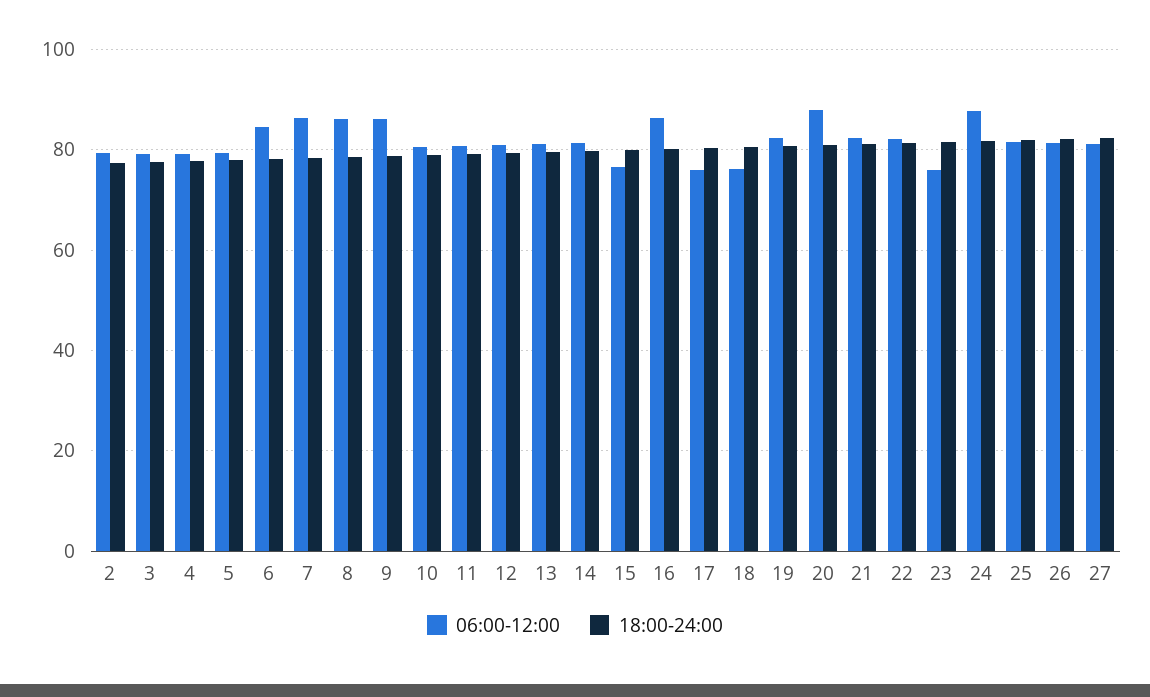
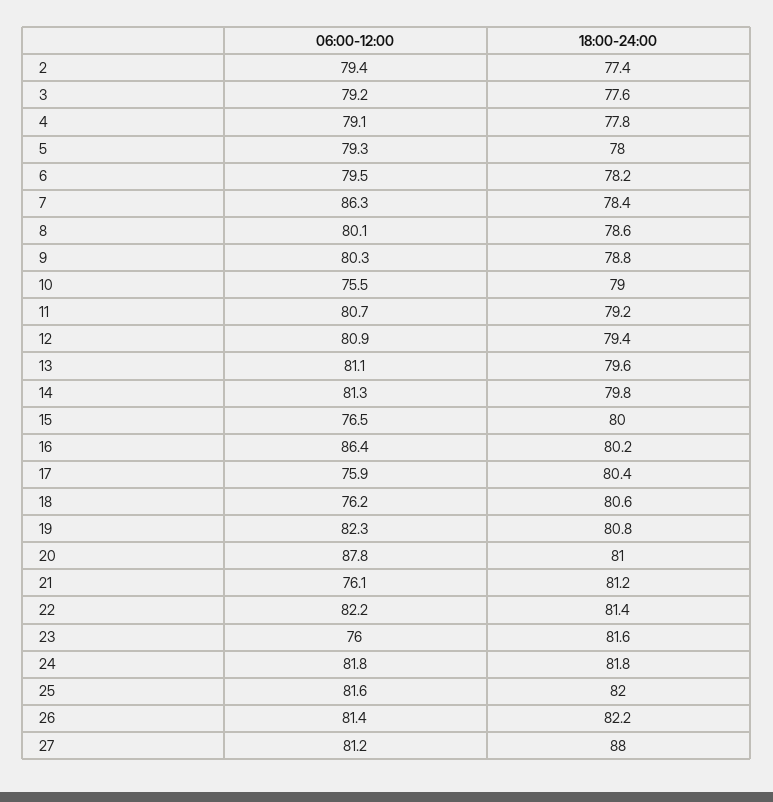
  {
    "06:00-12:00": {
      "2": 79.4,
      "3": 79.2,
      "4": 79.1,
      "5": 79.3,
-     "6": 84,
+     "6": 79.5,
      "7": 86.3,
-     "8": 86,
+     "8": 80.1,
-     "9": 86,
+     "9": 80.3,
-     "10": 80,
+     "10": 75.5,
      "11": 80.7,
      "12": 80.9,
      "13": 81.1,
      "14": 81.3,
      "15": 76.5,
      "16": 86.4,
      "17": 75.9,
      "18": 76.2,
      "19": 82.3,
      "20": 87.8,
-     "21": 82,
+     "21": 76.1,
      "22": 82.2,
      "23": 76,
-     "24": 88,
+     "24": 81.8,
      "25": 81.6,
      "26": 81.4,
      "27": 81.2
    },
    "18:00-24:00": {
      "2": 77.4,
      "3": 77.6,
      "4": 77.8,
      "5": 78,
      "6": 78.2,
      "7": 78.4,
      "8": 78.6,
      "9": 78.8,
      "10": 79,
      "11": 79.2,
      "12": 79.4,
      "13": 79.6,
      "14": 79.8,
      "15": 80,
      "16": 80.2,
      "17": 80.4,
      "18": 80.6,
      "19": 80.8,
      "20": 81,
      "21": 81.2,
      "22": 81.4,
      "23": 81.6,
      "24": 81.8,
      "25": 82,
      "26": 82.2,
-     "27": 82
+     "27": 88
    }
  }

